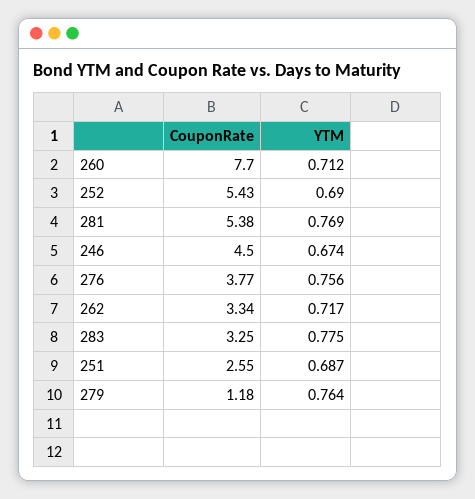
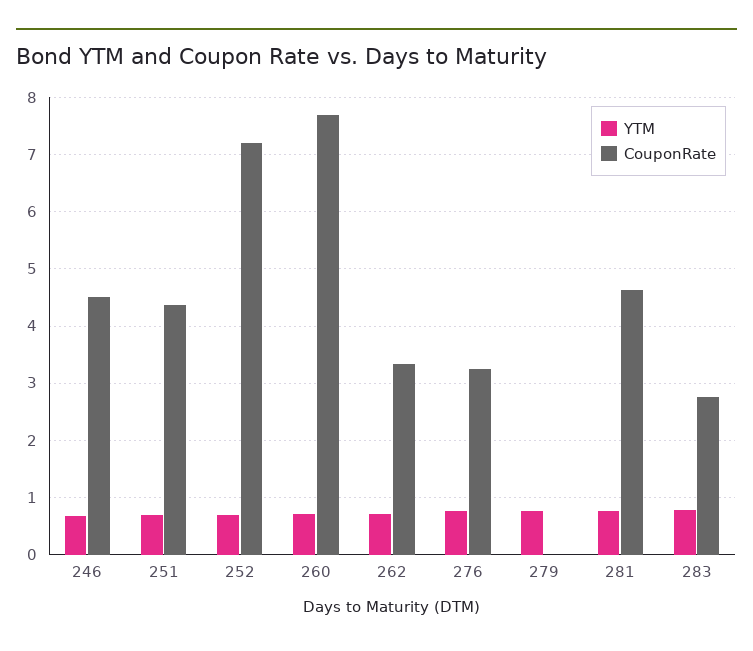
  {
    "CouponRate": {
      "260": 7.7,
-     "252": 5.43,
+     "252": 7.2,
-     "281": 5.38,
+     "281": 4.6,
      "246": 4.5,
-     "276": 3.77,
+     "276": 3.2,
      "262": 3.34,
-     "283": 3.25,
+     "283": 2.8,
-     "251": 2.55,
+     "251": 4.4,
-     "279": 1.18
+     "279": 0
    },
    "YTM": {
      "260": 0.712,
      "252": 0.69,
      "281": 0.769,
      "246": 0.674,
      "276": 0.756,
      "262": 0.717,
      "283": 0.775,
      "251": 0.687,
      "279": 0.764
    }
  }

